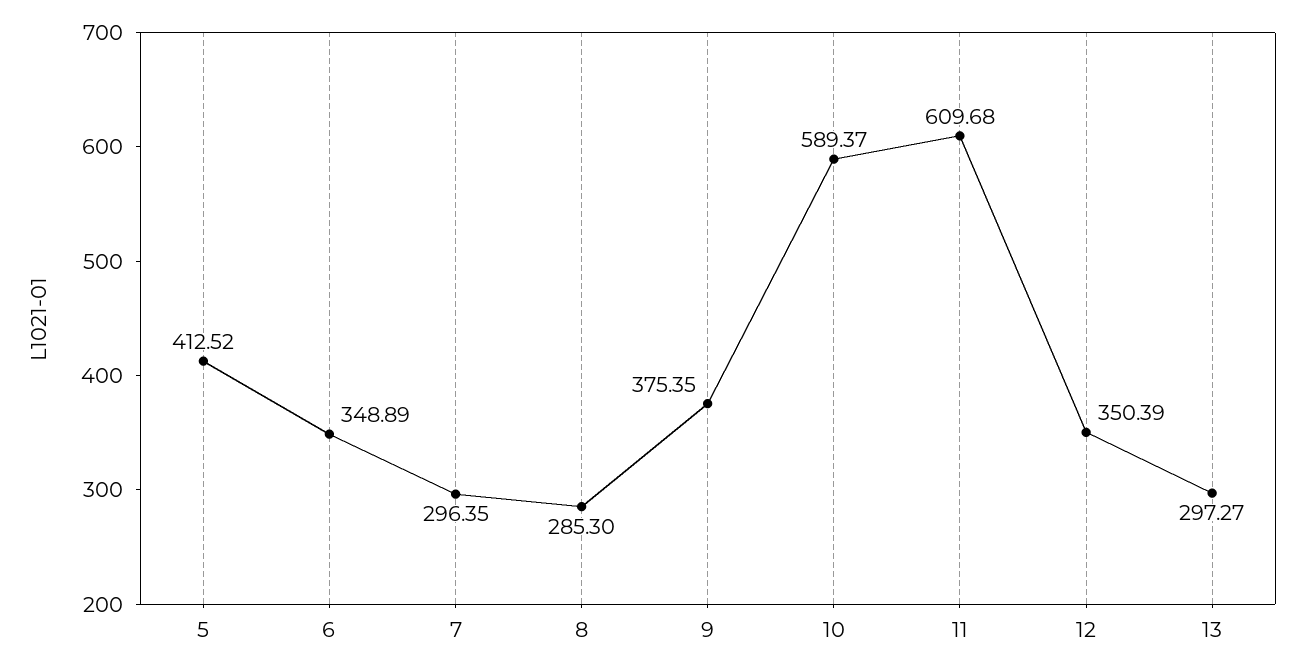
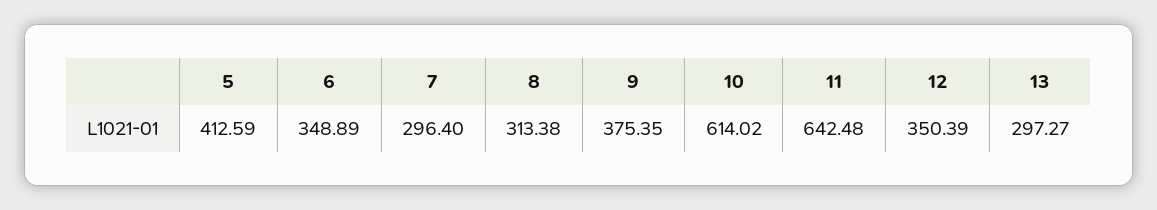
  {
-   "5": 412.52,
+   "5": 412.59,
    "6": 348.89,
-   "7": 296.35,
+   "7": 296.4,
-   "8": 285.3,
+   "8": 313.38,
    "9": 375.35,
-   "10": 589.37,
+   "10": 614.02,
-   "11": 609.68,
+   "11": 642.48,
    "12": 350.39,
    "13": 297.27
  }

